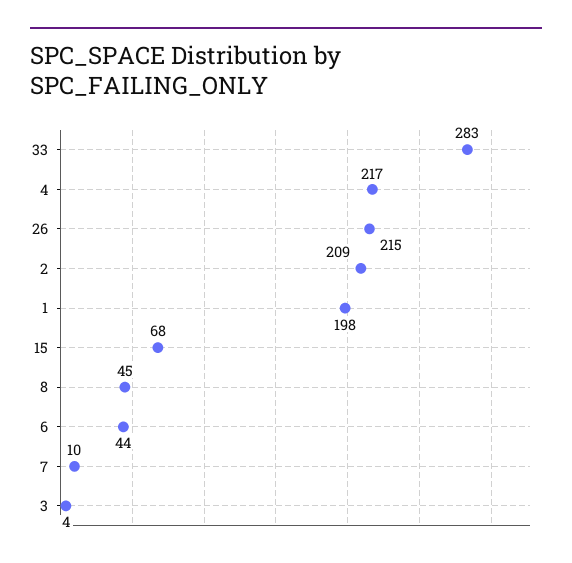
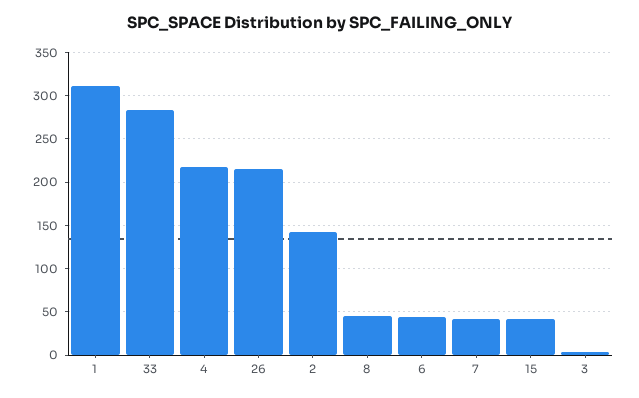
  {
    "33": 283,
    "4": 217,
    "26": 215,
-   "2": 209,
+   "2": 140,
-   "1": 198,
+   "1": 310,
-   "15": 68,
+   "15": 40,
    "8": 45,
    "6": 44,
-   "7": 10,
+   "7": 40,
    "3": 4
  }

